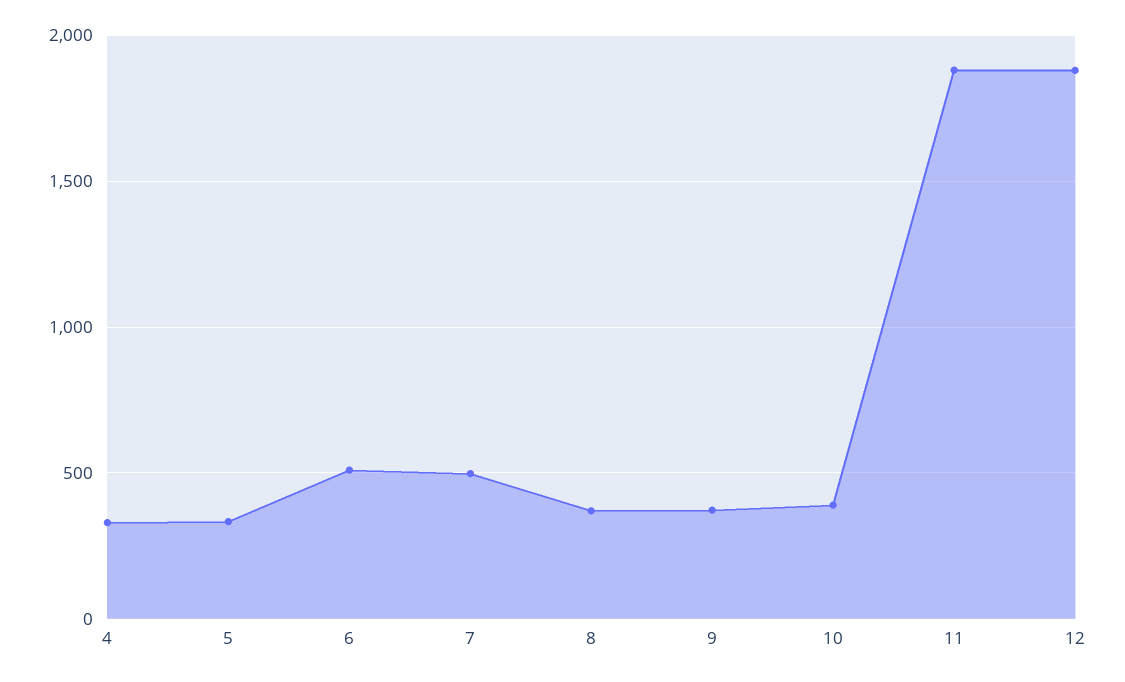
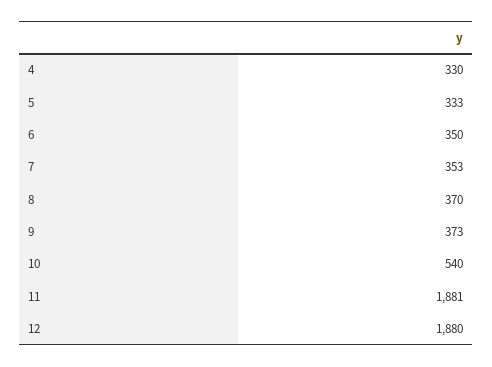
  {
    "4": 330,
    "5": 333,
-   "6": 500,
+   "6": 350,
-   "7": 500,
+   "7": 353,
    "8": 370,
    "9": 373,
-   "10": 400,
+   "10": 540,
    "11": 1881,
    "12": 1880
  }

